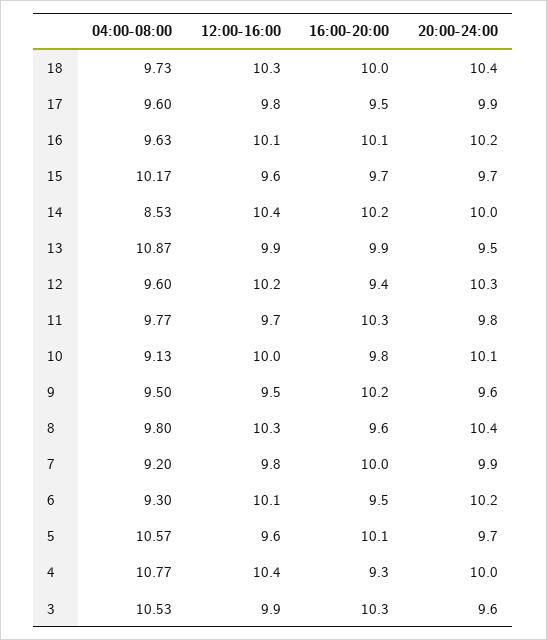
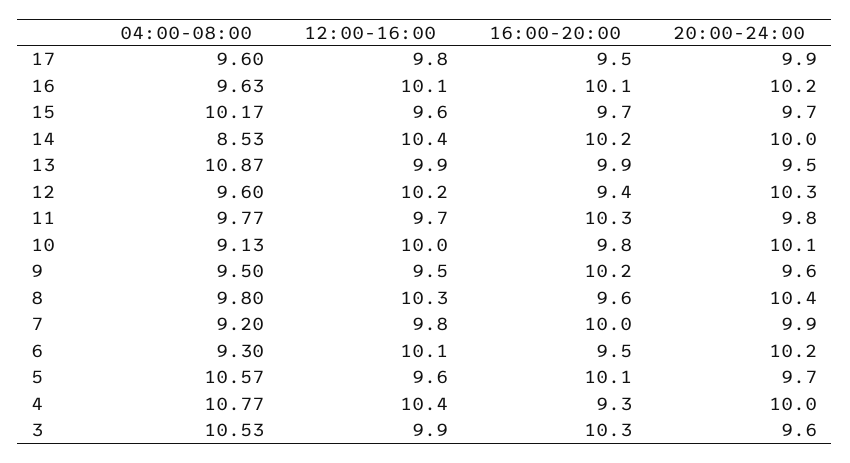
  {
    "04:00-08:00": {
-     "18": 9.73,
      "17": 9.6,
      "16": 9.63,
      "15": 10.17,
      "14": 8.53,
      "13": 10.87,
      "12": 9.6,
      "11": 9.77,
      "10": 9.13,
      "9": 9.5,
      "8": 9.8,
      "7": 9.2,
      "6": 9.3,
      "5": 10.57,
      "4": 10.77,
      "3": 10.53
    },
    "12:00-16:00": {
-     "18": 10.3,
      "17": 9.8,
      "16": 10.1,
      "15": 9.6,
      "14": 10.4,
      "13": 9.9,
      "12": 10.2,
      "11": 9.7,
      "10": 10,
      "9": 9.5,
      "8": 10.3,
      "7": 9.8,
      "6": 10.1,
      "5": 9.6,
      "4": 10.4,
      "3": 9.9
    },
    "16:00-20:00": {
-     "18": 10,
      "17": 9.5,
      "16": 10.1,
      "15": 9.7,
      "14": 10.2,
      "13": 9.9,
      "12": 9.4,
      "11": 10.3,
      "10": 9.8,
      "9": 10.2,
      "8": 9.6,
      "7": 10,
      "6": 9.5,
      "5": 10.1,
      "4": 9.3,
      "3": 10.3
    },
    "20:00-24:00": {
-     "18": 10.4,
      "17": 9.9,
      "16": 10.2,
      "15": 9.7,
      "14": 10,
      "13": 9.5,
      "12": 10.3,
      "11": 9.8,
      "10": 10.1,
      "9": 9.6,
      "8": 10.4,
      "7": 9.9,
      "6": 10.2,
      "5": 9.7,
      "4": 10,
      "3": 9.6
    }
  }

